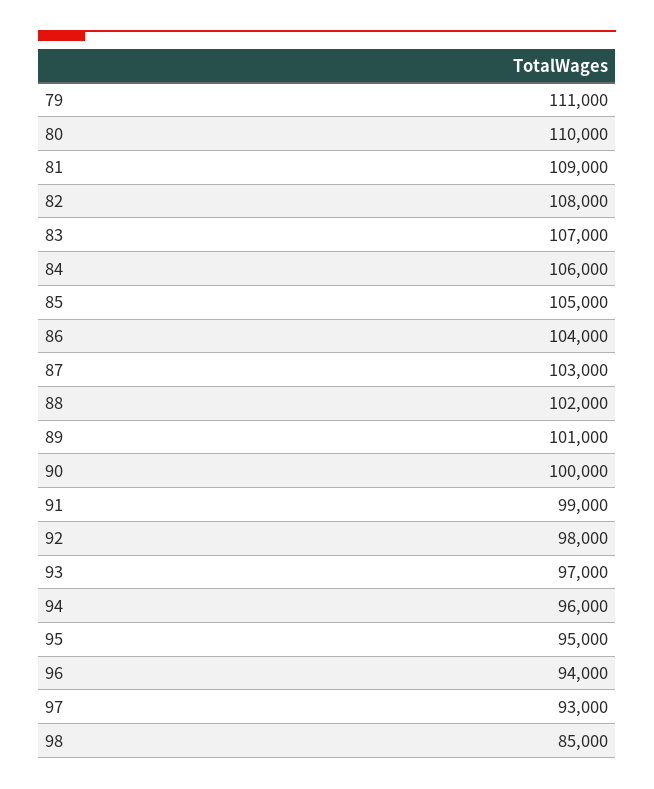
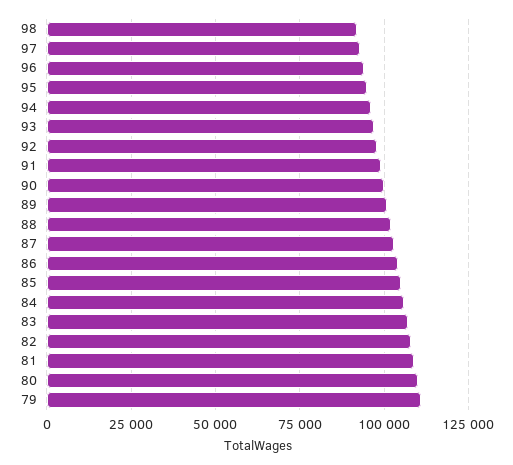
  {
    "79": 111000,
    "80": 110000,
    "81": 109000,
    "82": 108000,
    "83": 107000,
    "84": 106000,
    "85": 105000,
    "86": 104000,
    "87": 103000,
    "88": 102000,
    "89": 101000,
    "90": 100000,
    "91": 99000,
    "92": 98000,
    "93": 97000,
    "94": 96000,
    "95": 95000,
    "96": 94000,
    "97": 93000,
-   "98": 85000
+   "98": 92500
  }

